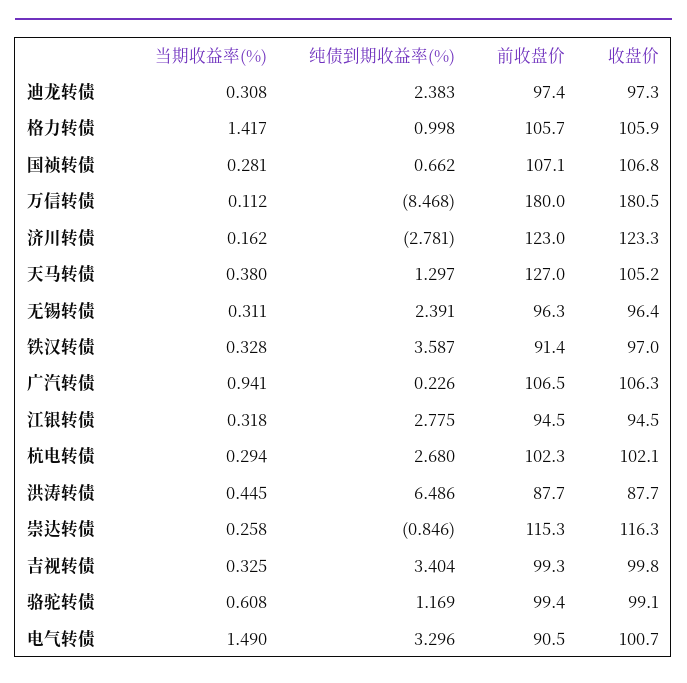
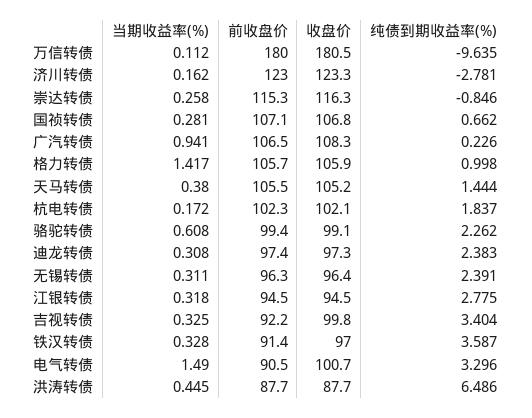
  {
    "当期收益率(%)": {
      "迪龙转债": 0.308,
      "格力转债": 1.417,
      "国祯转债": 0.281,
      "万信转债": 0.112,
      "济川转债": 0.162,
      "天马转债": 0.38,
      "无锡转债": 0.311,
      "铁汉转债": 0.328,
      "广汽转债": 0.941,
      "江银转债": 0.318,
-     "杭电转债": 0.294,
+     "杭电转债": 0.172,
      "洪涛转债": 0.445,
      "崇达转债": 0.258,
      "吉视转债": 0.325,
      "骆驼转债": 0.608,
      "电气转债": 1.49
    },
    "纯债到期收益率(%)": {
      "迪龙转债": 2.383,
      "格力转债": 0.998,
      "国祯转债": 0.662,
-     "万信转债": -8.468,
+     "万信转债": -9.635,
      "济川转债": -2.781,
-     "天马转债": 1.297,
+     "天马转债": 1.444,
      "无锡转债": 2.391,
      "铁汉转债": 3.587,
      "广汽转债": 0.226,
      "江银转债": 2.775,
-     "杭电转债": 2.68,
+     "杭电转债": 1.837,
      "洪涛转债": 6.486,
      "崇达转债": -0.846,
      "吉视转债": 3.404,
-     "骆驼转债": 1.169,
+     "骆驼转债": 2.262,
      "电气转债": 3.296
    },
    "前收盘价": {
      "迪龙转债": 97.4,
      "格力转债": 105.7,
      "国祯转债": 107.1,
      "万信转债": 180,
      "济川转债": 123,
-     "天马转债": 127,
+     "天马转债": 105.5,
      "无锡转债": 96.3,
      "铁汉转债": 91.4,
      "广汽转债": 106.5,
      "江银转债": 94.5,
      "杭电转债": 102.3,
      "洪涛转债": 87.7,
      "崇达转债": 115.3,
-     "吉视转债": 99.3,
+     "吉视转债": 92.2,
      "骆驼转债": 99.4,
      "电气转债": 90.5
    },
    "收盘价": {
      "迪龙转债": 97.3,
      "格力转债": 105.9,
      "国祯转债": 106.8,
      "万信转债": 180.5,
      "济川转债": 123.3,
      "天马转债": 105.2,
      "无锡转债": 96.4,
      "铁汉转债": 97,
-     "广汽转债": 106.3,
+     "广汽转债": 108.3,
      "江银转债": 94.5,
      "杭电转债": 102.1,
      "洪涛转债": 87.7,
      "崇达转债": 116.3,
      "吉视转债": 99.8,
      "骆驼转债": 99.1,
      "电气转债": 100.7
    }
  }

